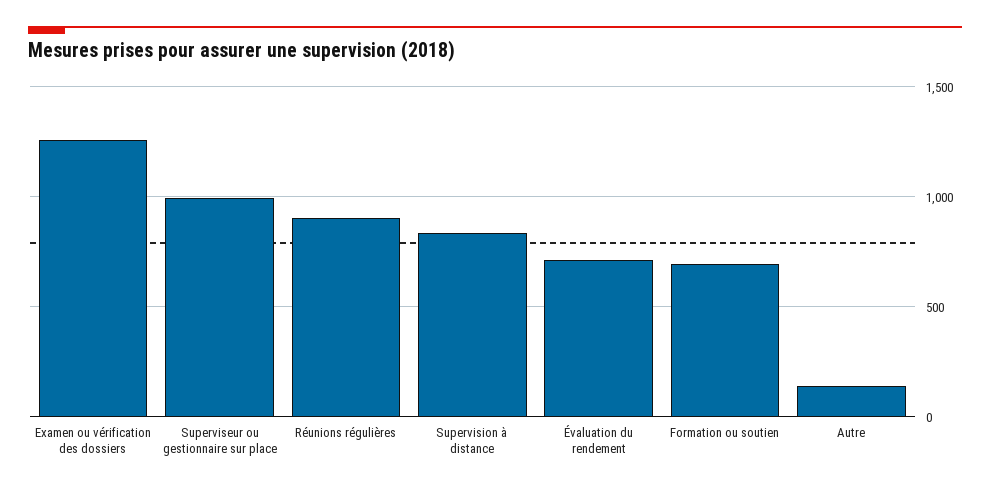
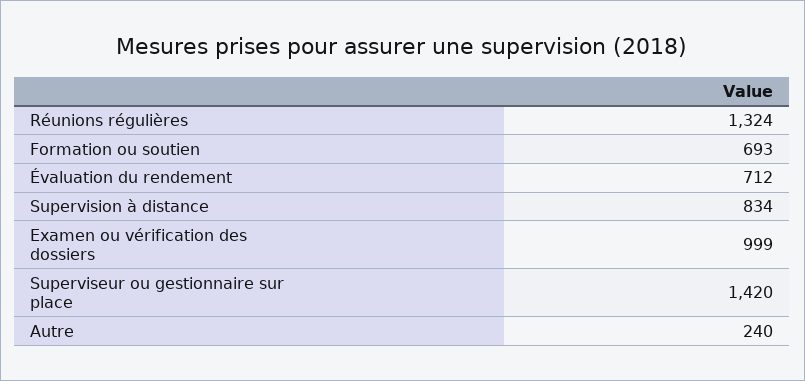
  {
-   "Examen ou vérification des dossiers": 1250,
+   "Examen ou vérification des dossiers": 999,
-   "Superviseur ou gestionnaire sur place": 1000,
+   "Superviseur ou gestionnaire sur place": 1420,
-   "Réunions régulières": 900,
+   "Réunions régulières": 1324,
    "Supervision à distance": 834,
    "Évaluation du rendement": 712,
    "Formation ou soutien": 693,
-   "Autre": 150
+   "Autre": 240
  }

